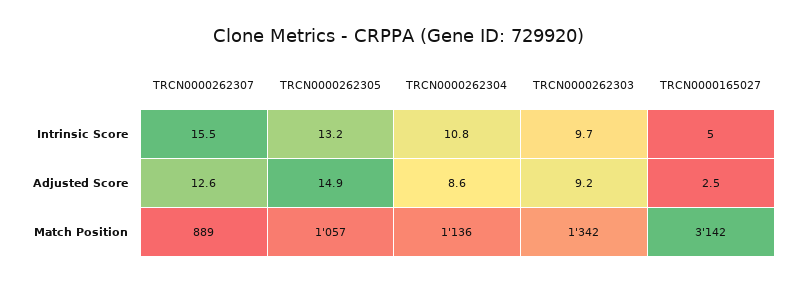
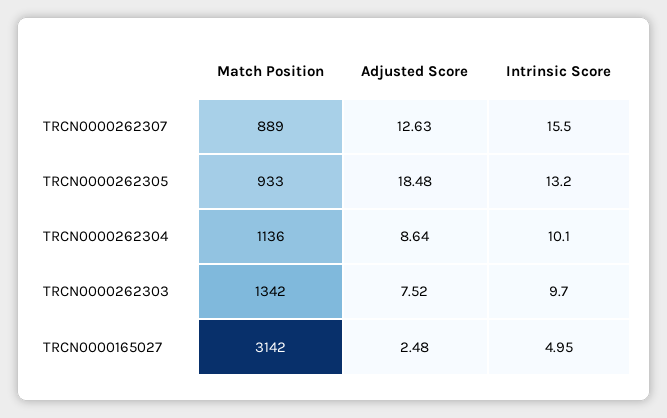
  {
    "TRCN0000262307": {
      "Intrinsic Score": 15.5,
      "Adjusted Score": 12.63,
      "Match Position": 889
    },
    "TRCN0000262305": {
      "Intrinsic Score": 13.2,
-     "Adjusted Score": 14.9,
+     "Adjusted Score": 18.48,
-     "Match Position": 1057
+     "Match Position": 933
    },
    "TRCN0000262304": {
-     "Intrinsic Score": 10.8,
+     "Intrinsic Score": 10.1,
      "Adjusted Score": 8.64,
      "Match Position": 1136
    },
    "TRCN0000262303": {
      "Intrinsic Score": 9.7,
-     "Adjusted Score": 9.2,
+     "Adjusted Score": 7.52,
      "Match Position": 1342
    },
    "TRCN0000165027": {
      "Intrinsic Score": 4.95,
      "Adjusted Score": 2.48,
      "Match Position": 3142
    }
  }

